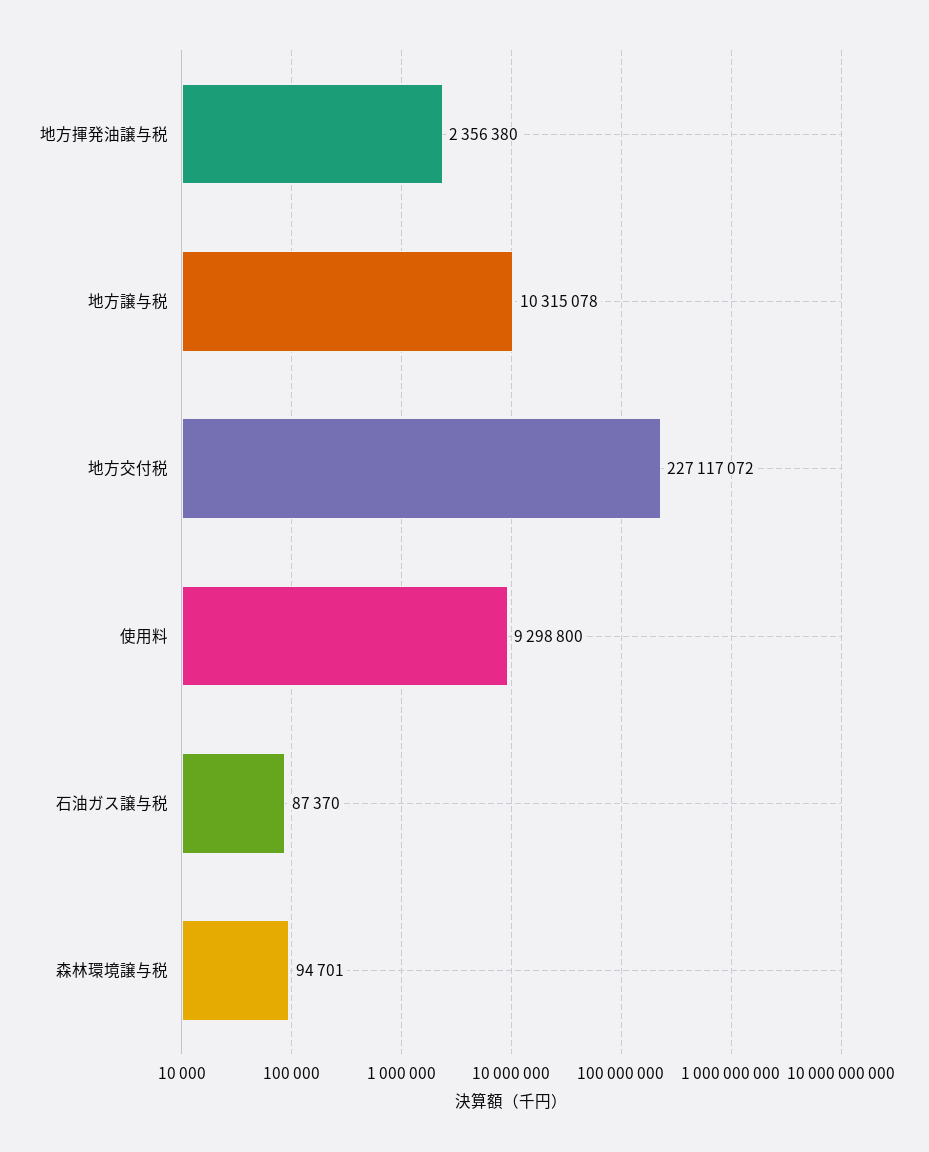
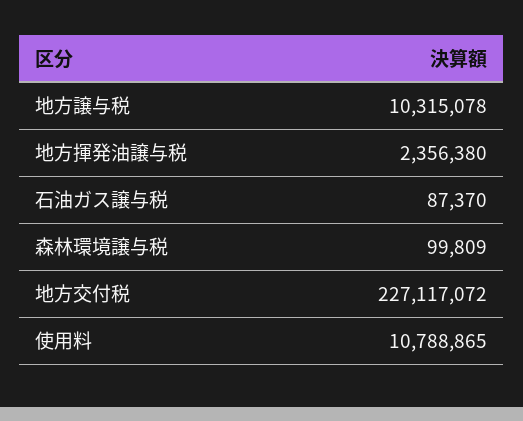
  {
    "地方揮発油譲与税": 2356380,
    "地方譲与税": 10315078,
    "地方交付税": 227117072,
-   "使用料": 9298800,
+   "使用料": 10788865,
    "石油ガス譲与税": 87370,
-   "森林環境譲与税": 94701
+   "森林環境譲与税": 99809
  }

